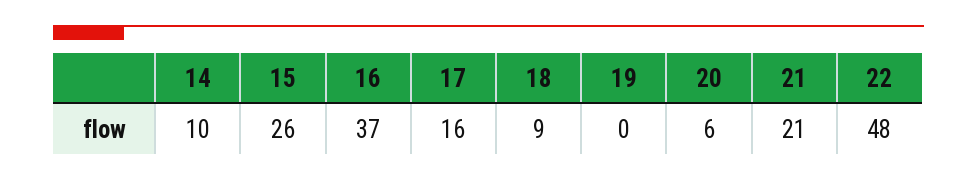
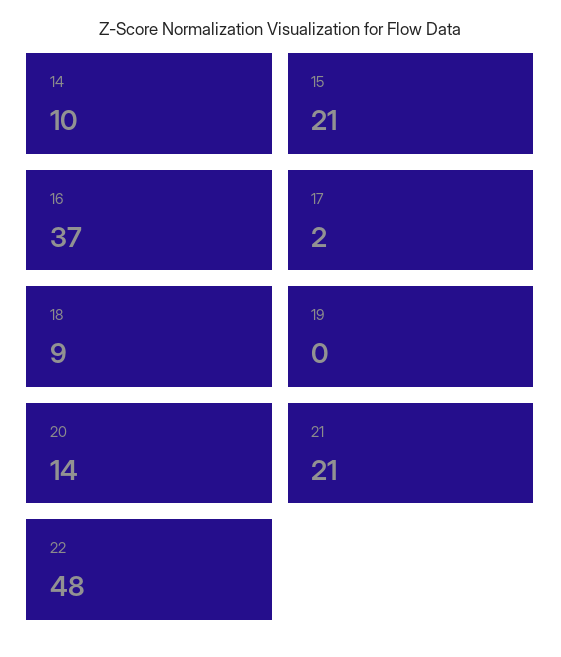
  {
    "14": 10,
-   "15": 26,
+   "15": 21,
    "16": 37,
-   "17": 16,
+   "17": 2,
    "18": 9,
    "19": 0,
-   "20": 6,
+   "20": 14,
    "21": 21,
    "22": 48
  }

